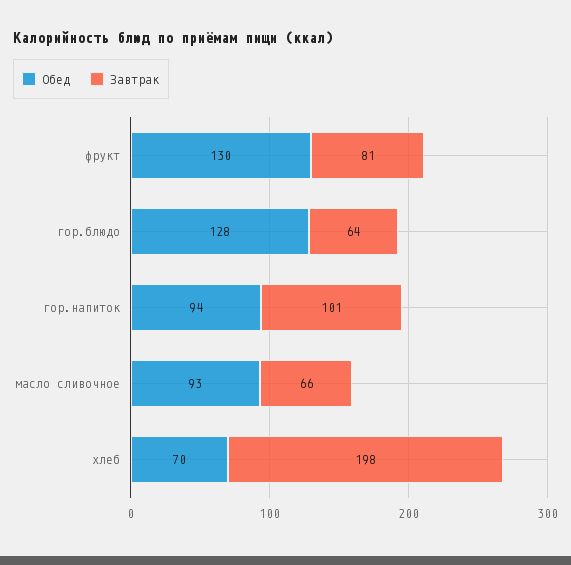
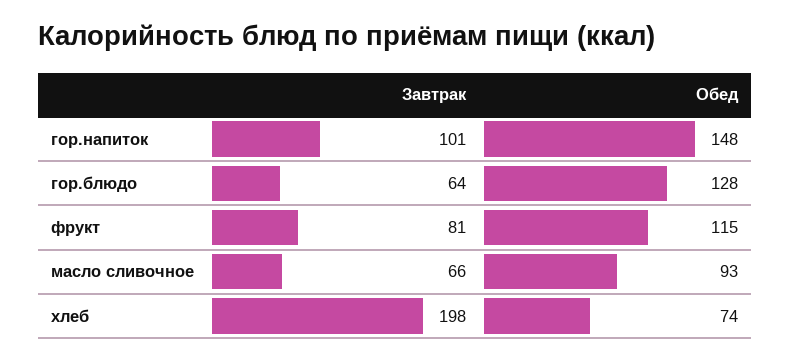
  {
    "Обед": {
-     "фрукт": 130,
+     "фрукт": 115,
      "гор.блюдо": 128,
-     "гор.напиток": 94,
+     "гор.напиток": 148,
      "масло сливочное": 93,
-     "хлеб": 70
+     "хлеб": 74
    },
    "Завтрак": {
      "фрукт": 81,
      "гор.блюдо": 64,
      "гор.напиток": 101,
      "масло сливочное": 66,
      "хлеб": 198
    }
  }

